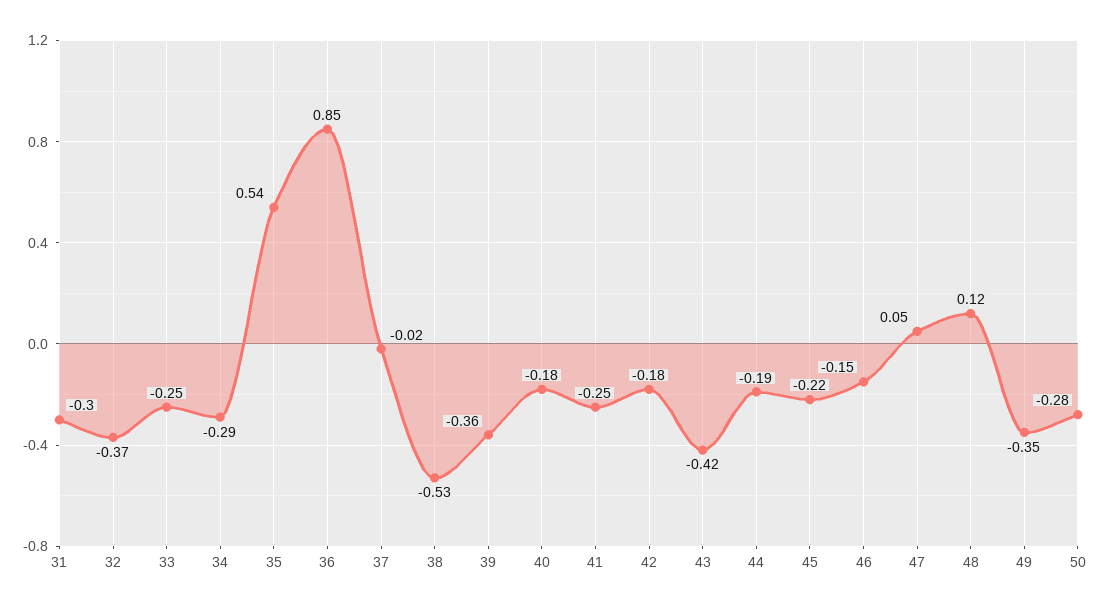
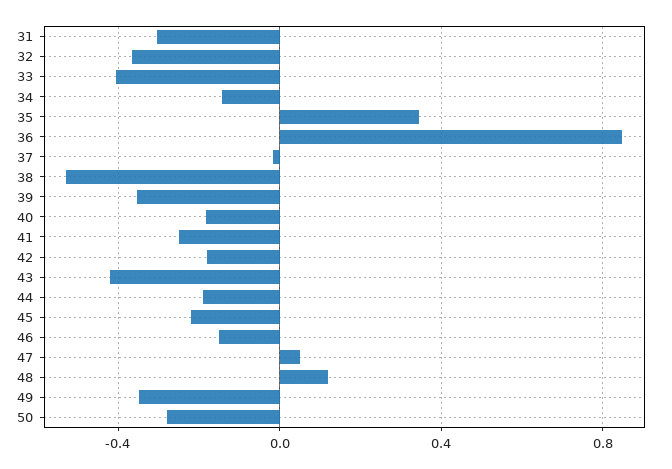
  {
    "31": -0.3,
    "32": -0.37,
-   "33": -0.25,
+   "33": -0.4,
-   "34": -0.29,
+   "34": -0.15,
-   "35": 0.54,
+   "35": 0.35,
    "36": 0.85,
    "37": -0.02,
    "38": -0.53,
    "39": -0.36,
    "40": -0.18,
    "41": -0.25,
    "42": -0.18,
    "43": -0.42,
    "44": -0.19,
    "45": -0.22,
    "46": -0.15,
    "47": 0.05,
    "48": 0.12,
    "49": -0.35,
    "50": -0.28
  }

